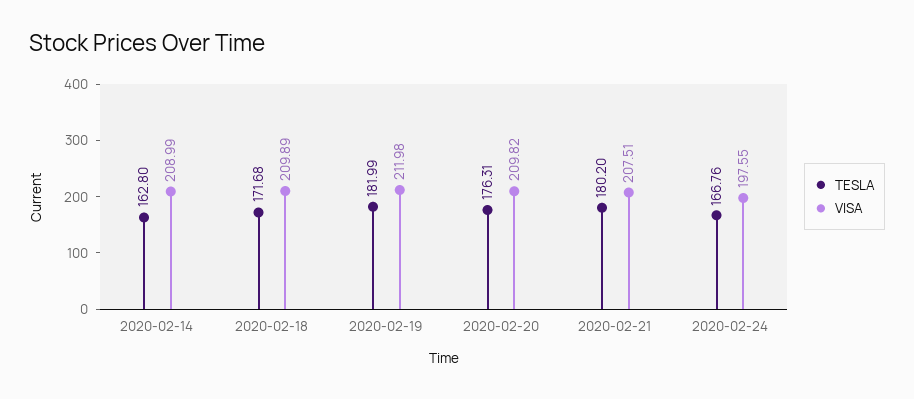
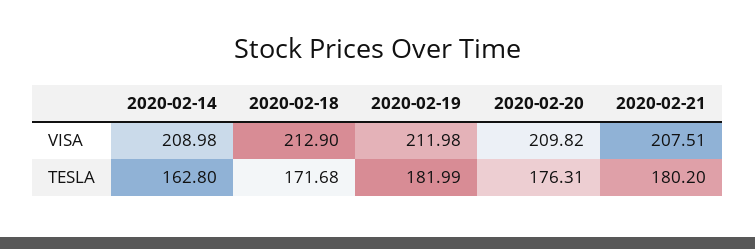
  {
    "TESLA": {
      "2020-02-14": 162.8,
      "2020-02-18": 171.68,
      "2020-02-19": 181.99,
      "2020-02-20": 176.31,
-     "2020-02-21": 180.2,
+     "2020-02-21": 180.2
-     "2020-02-24": 166.76
    },
    "VISA": {
-     "2020-02-14": 208.99,
+     "2020-02-14": 208.98,
-     "2020-02-18": 209.89,
+     "2020-02-18": 212.9,
      "2020-02-19": 211.98,
      "2020-02-20": 209.82,
-     "2020-02-21": 207.51,
+     "2020-02-21": 207.51
-     "2020-02-24": 197.55
    }
  }

